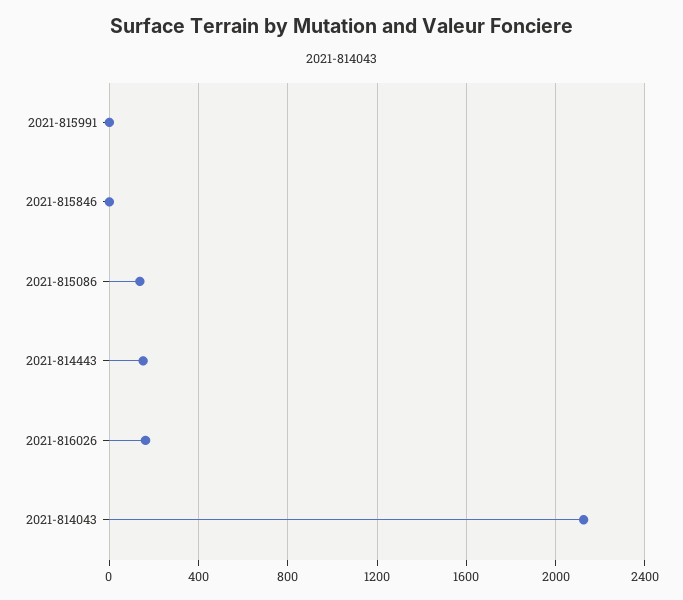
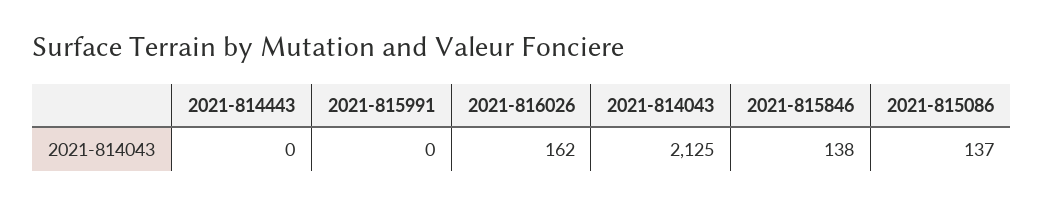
  {
    "2021-815991": 0,
-   "2021-815846": 0,
+   "2021-815846": 138,
    "2021-815086": 137,
-   "2021-814443": 150,
+   "2021-814443": 0,
    "2021-816026": 162,
    "2021-814043": 2125
  }

